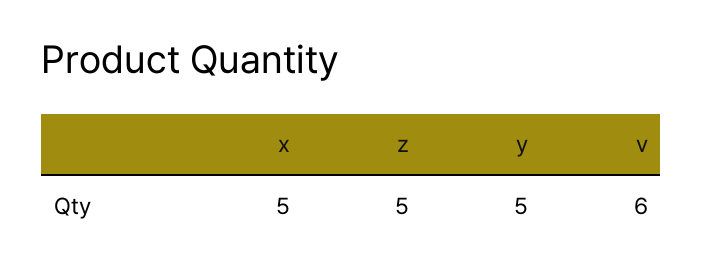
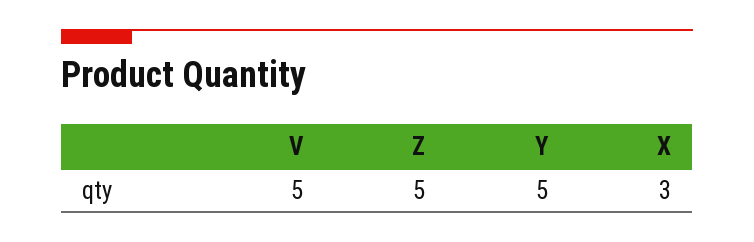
  {
-   "x": 5,
+   "x": 3,
    "z": 5,
    "y": 5,
-   "v": 6
+   "v": 5
  }

